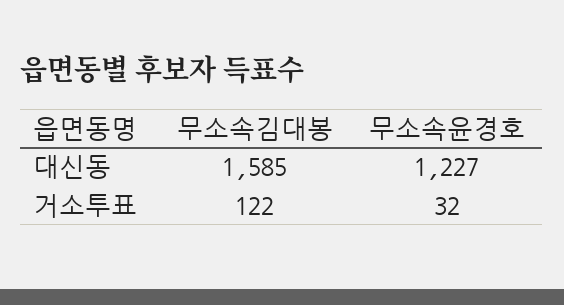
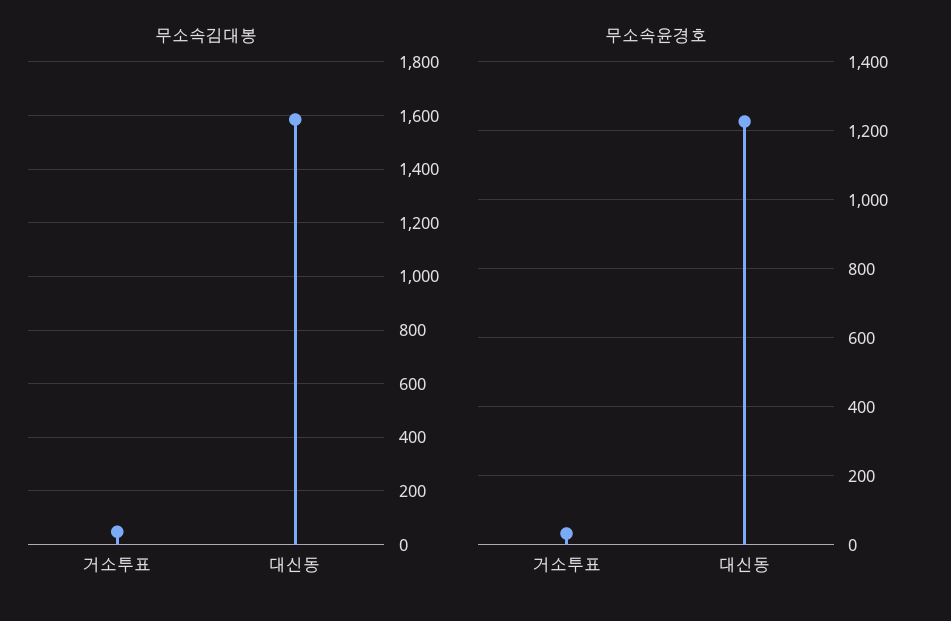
  {
    "무소속김대봉": {
      "대신동": 1585,
-     "거소투표": 122
+     "거소투표": 50
    },
    "무소속윤경호": {
      "대신동": 1227,
      "거소투표": 32
    }
  }

